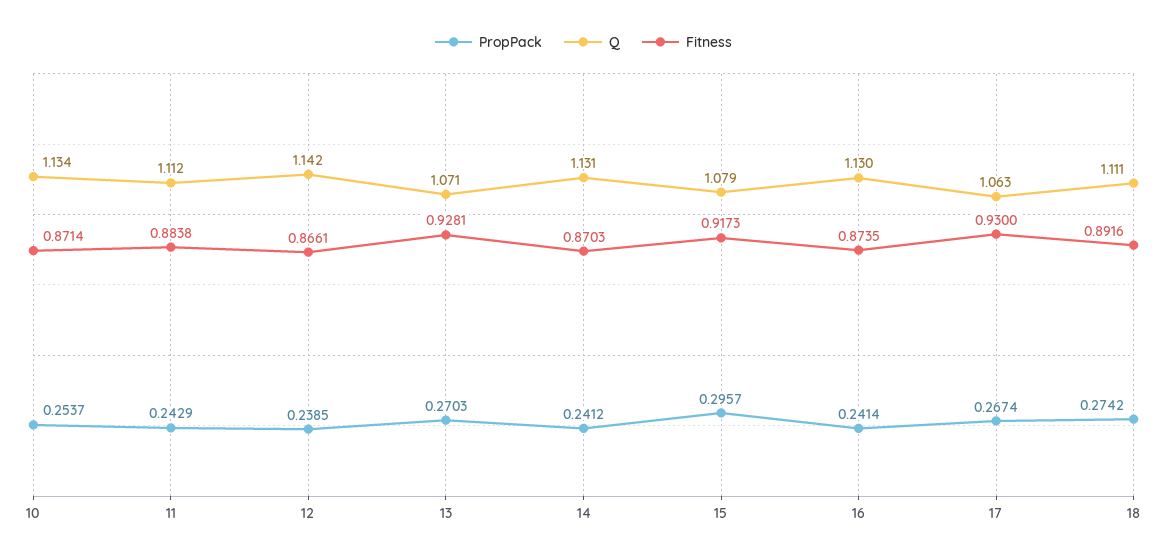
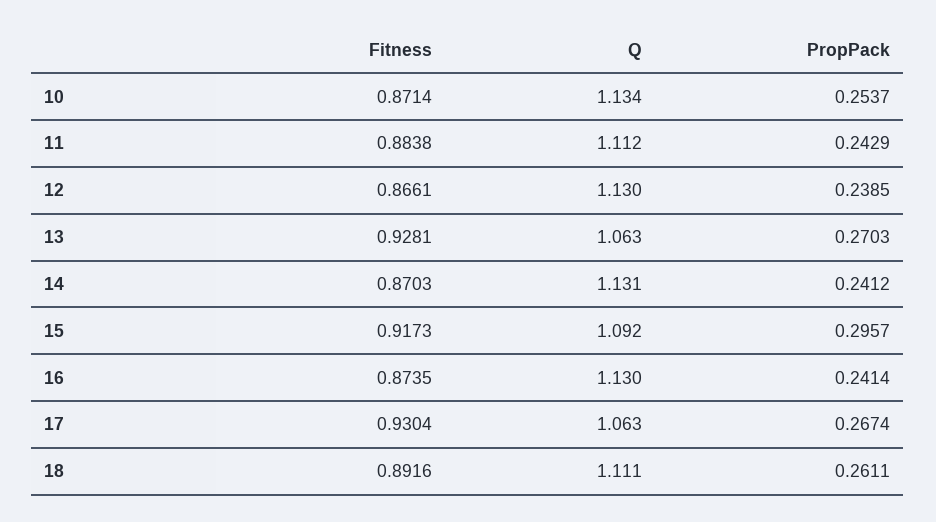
  {
    "PropPack": {
      "10": 0.2537,
      "11": 0.2429,
      "12": 0.2385,
      "13": 0.2703,
      "14": 0.2412,
      "15": 0.2957,
      "16": 0.2414,
      "17": 0.2674,
-     "18": 0.2742
+     "18": 0.2611
    },
    "Q": {
      "10": 1.134,
      "11": 1.112,
-     "12": 1.142,
+     "12": 1.13,
-     "13": 1.071,
+     "13": 1.063,
      "14": 1.131,
-     "15": 1.079,
+     "15": 1.092,
      "16": 1.13,
      "17": 1.063,
      "18": 1.111
    },
    "Fitness": {
      "10": 0.8714,
      "11": 0.8838,
      "12": 0.8661,
      "13": 0.9281,
      "14": 0.8703,
      "15": 0.9173,
      "16": 0.8735,
-     "17": 0.93,
+     "17": 0.9304,
      "18": 0.8916
    }
  }

